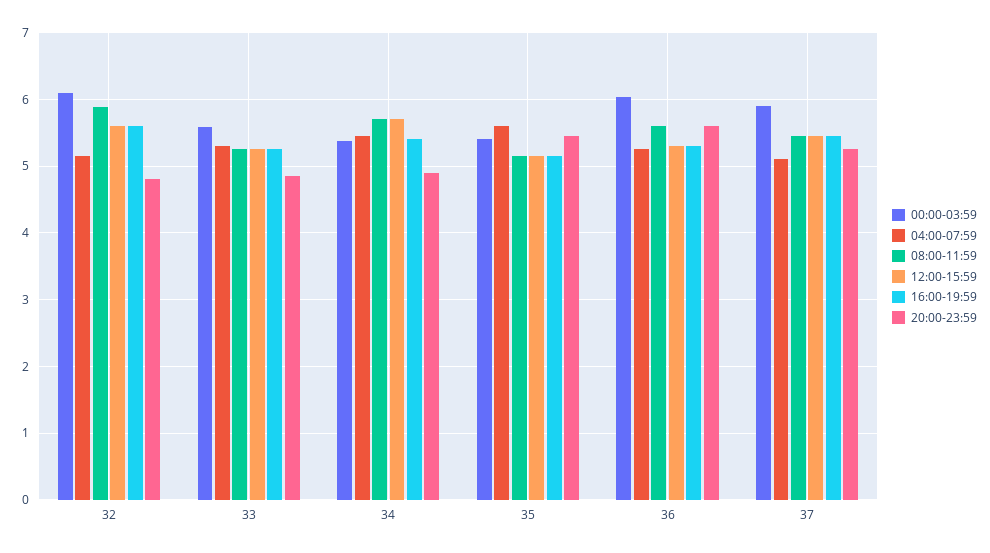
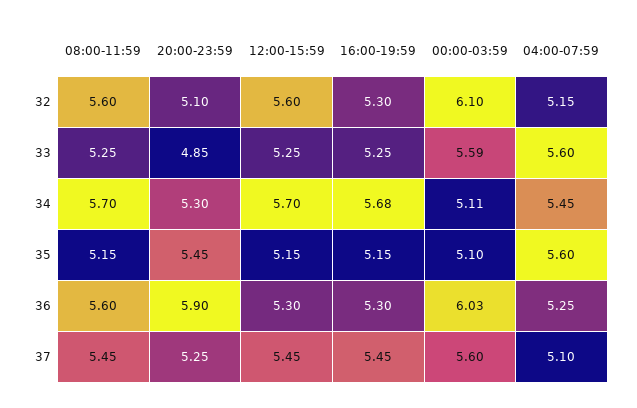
  {
    "00:00-03:59": {
      "32": 6.1,
      "33": 5.59,
-     "34": 5.4,
+     "34": 5.11,
-     "35": 5.4,
+     "35": 5.1,
      "36": 6.03,
-     "37": 5.9
+     "37": 5.6
    },
    "04:00-07:59": {
      "32": 5.15,
-     "33": 5.3,
+     "33": 5.6,
      "34": 5.45,
      "35": 5.6,
      "36": 5.25,
      "37": 5.1
    },
    "08:00-11:59": {
-     "32": 5.9,
+     "32": 5.6,
      "33": 5.25,
      "34": 5.7,
      "35": 5.15,
      "36": 5.6,
      "37": 5.45
    },
    "12:00-15:59": {
      "32": 5.6,
      "33": 5.25,
      "34": 5.7,
      "35": 5.15,
      "36": 5.3,
      "37": 5.45
    },
    "16:00-19:59": {
-     "32": 5.6,
+     "32": 5.3,
      "33": 5.25,
-     "34": 5.4,
+     "34": 5.68,
      "35": 5.15,
      "36": 5.3,
      "37": 5.45
    },
    "20:00-23:59": {
-     "32": 4.8,
+     "32": 5.1,
      "33": 4.85,
-     "34": 4.9,
+     "34": 5.3,
      "35": 5.45,
-     "36": 5.6,
+     "36": 5.9,
      "37": 5.25
    }
  }

